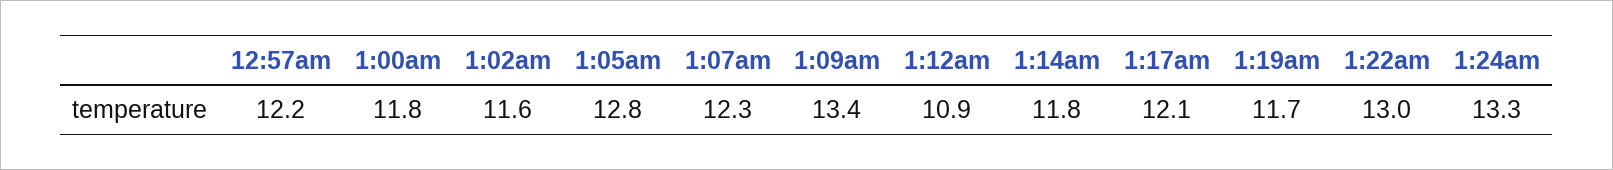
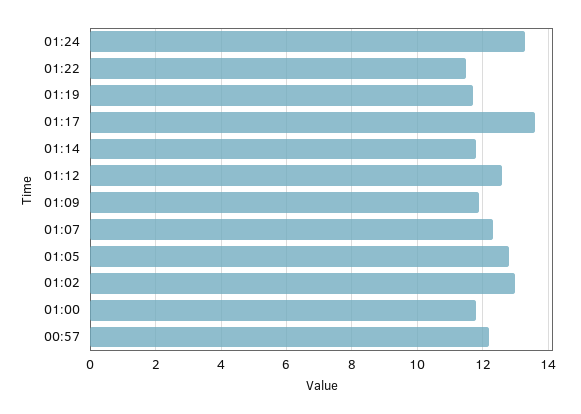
  {
    "12:57am": 12.2,
    "1:00am": 11.8,
-   "1:02am": 11.6,
+   "1:02am": 13,
    "1:05am": 12.8,
    "1:07am": 12.3,
-   "1:09am": 13.4,
+   "1:09am": 12,
-   "1:12am": 10.9,
+   "1:12am": 12.5,
    "1:14am": 11.8,
-   "1:17am": 12.1,
+   "1:17am": 13.5,
    "1:19am": 11.7,
-   "1:22am": 13,
+   "1:22am": 11.5,
    "1:24am": 13.3
  }

